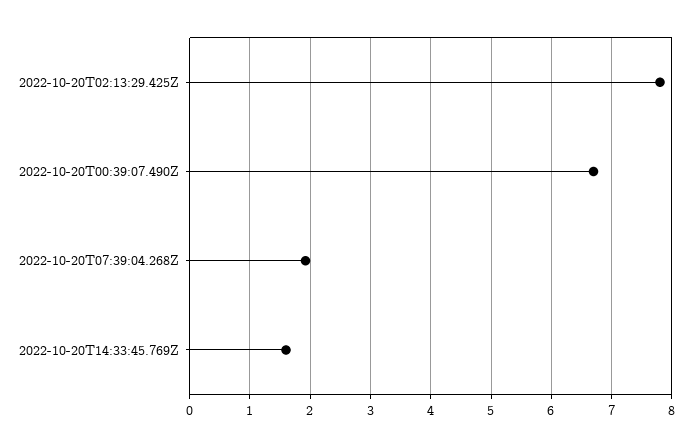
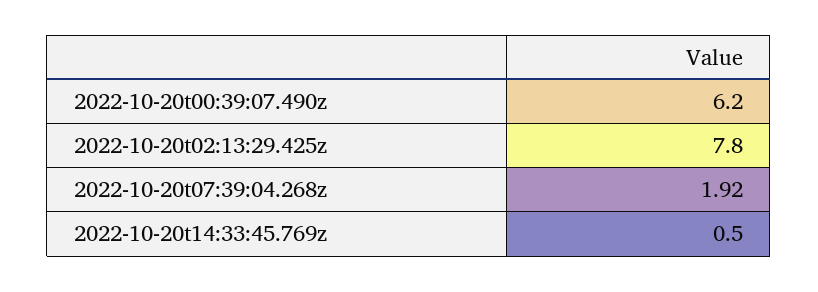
  {
    "2022-10-20T02:13:29.425Z": 7.8,
-   "2022-10-20T00:39:07.490Z": 6.7,
+   "2022-10-20T00:39:07.490Z": 6.2,
    "2022-10-20T07:39:04.268Z": 1.92,
-   "2022-10-20T14:33:45.769Z": 1.6
+   "2022-10-20T14:33:45.769Z": 0.5
  }

